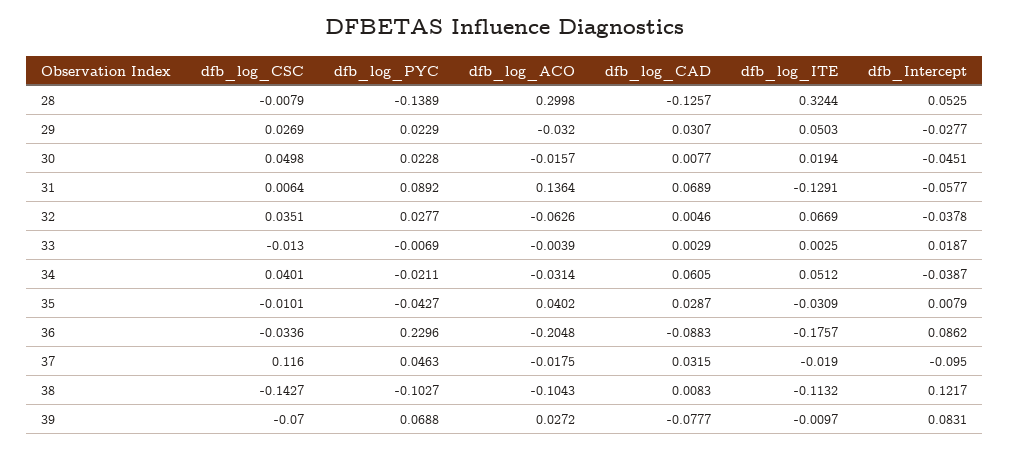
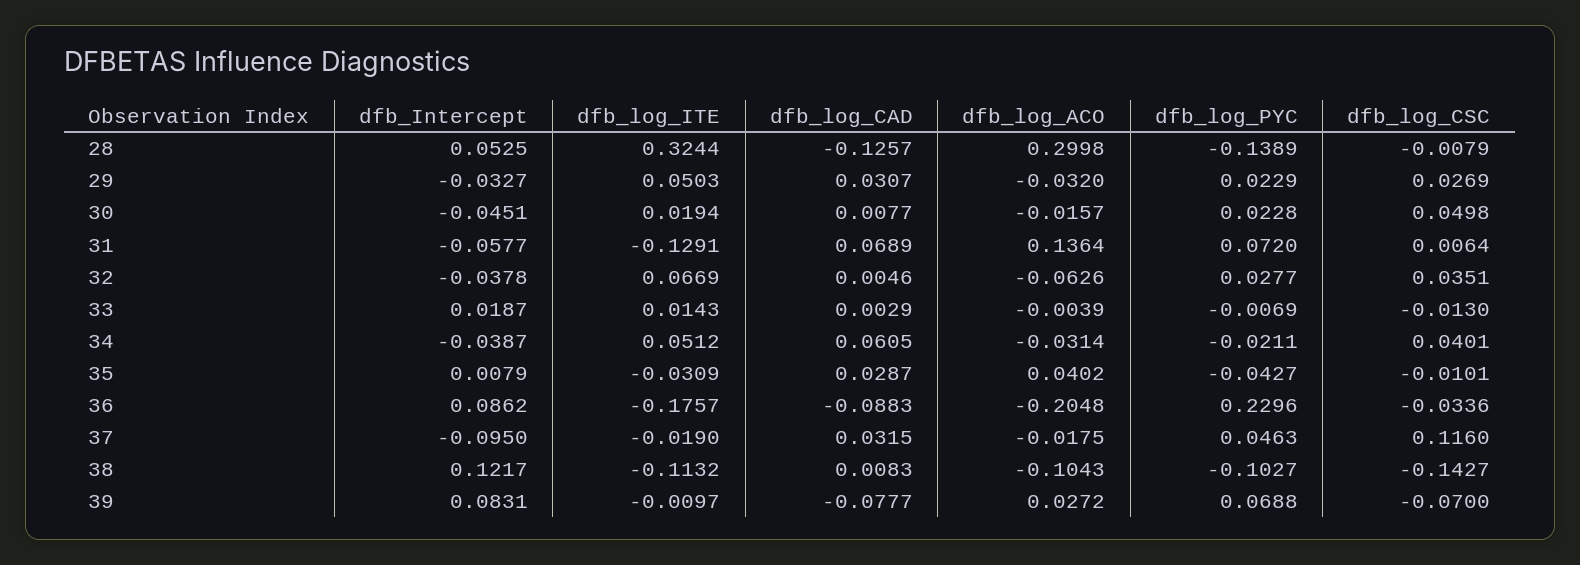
  {
    "dfb_log_CSC": {
      "28": -0.0079,
      "29": 0.0269,
      "30": 0.0498,
      "31": 0.0064,
      "32": 0.0351,
      "33": -0.013,
      "34": 0.0401,
      "35": -0.0101,
      "36": -0.0336,
      "37": 0.116,
      "38": -0.1427,
      "39": -0.07
    },
    "dfb_log_PYC": {
      "28": -0.1389,
      "29": 0.0229,
      "30": 0.0228,
-     "31": 0.0892,
+     "31": 0.072,
      "32": 0.0277,
      "33": -0.0069,
      "34": -0.0211,
      "35": -0.0427,
      "36": 0.2296,
      "37": 0.0463,
      "38": -0.1027,
      "39": 0.0688
    },
    "dfb_log_ACO": {
      "28": 0.2998,
      "29": -0.032,
      "30": -0.0157,
      "31": 0.1364,
      "32": -0.0626,
      "33": -0.0039,
      "34": -0.0314,
      "35": 0.0402,
      "36": -0.2048,
      "37": -0.0175,
      "38": -0.1043,
      "39": 0.0272
    },
    "dfb_log_CAD": {
      "28": -0.1257,
      "29": 0.0307,
      "30": 0.0077,
      "31": 0.0689,
      "32": 0.0046,
      "33": 0.0029,
      "34": 0.0605,
      "35": 0.0287,
      "36": -0.0883,
      "37": 0.0315,
      "38": 0.0083,
      "39": -0.0777
    },
    "dfb_log_ITE": {
      "28": 0.3244,
      "29": 0.0503,
      "30": 0.0194,
      "31": -0.1291,
      "32": 0.0669,
-     "33": 0.0025,
+     "33": 0.0143,
      "34": 0.0512,
      "35": -0.0309,
      "36": -0.1757,
      "37": -0.019,
      "38": -0.1132,
      "39": -0.0097
    },
    "dfb_Intercept": {
      "28": 0.0525,
-     "29": -0.0277,
+     "29": -0.0327,
      "30": -0.0451,
      "31": -0.0577,
      "32": -0.0378,
      "33": 0.0187,
      "34": -0.0387,
      "35": 0.0079,
      "36": 0.0862,
      "37": -0.095,
      "38": 0.1217,
      "39": 0.0831
    }
  }

